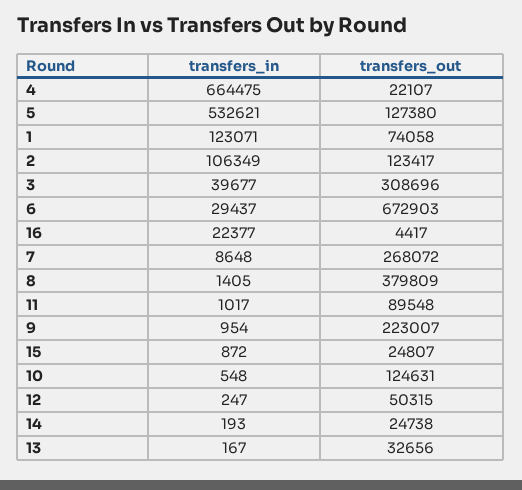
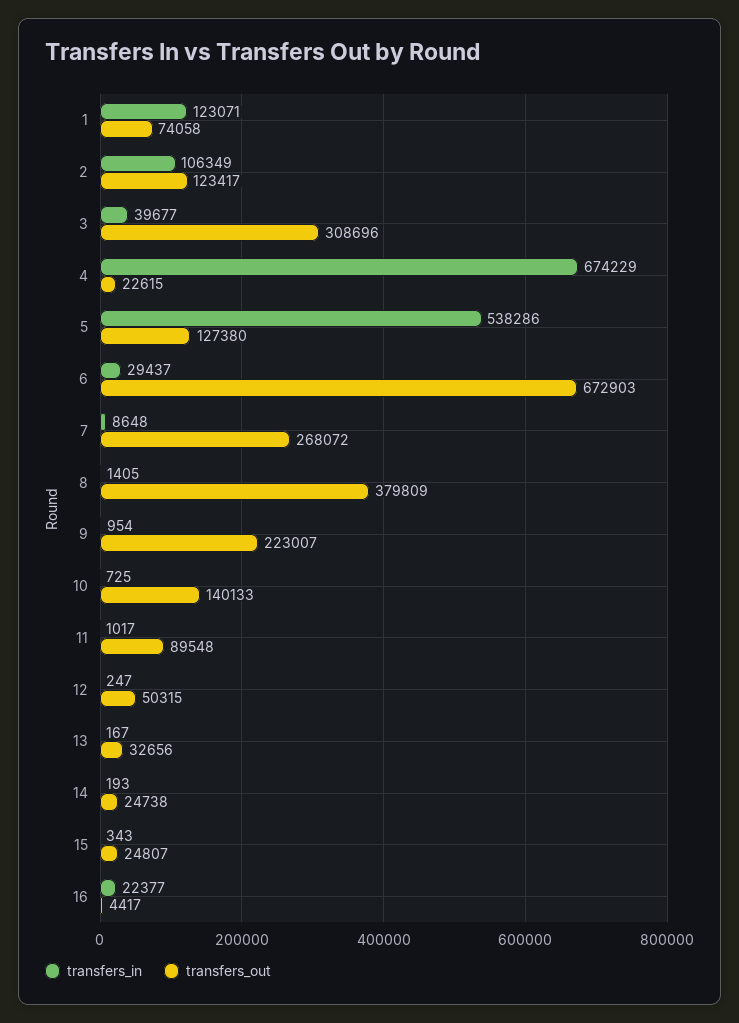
  {
    "transfers_in": {
-     "4": 664475,
+     "4": 674229,
-     "5": 532621,
+     "5": 538286,
      "1": 123071,
      "2": 106349,
      "3": 39677,
      "6": 29437,
      "16": 22377,
      "7": 8648,
      "8": 1405,
      "11": 1017,
      "9": 954,
-     "15": 872,
+     "15": 343,
-     "10": 548,
+     "10": 725,
      "12": 247,
      "14": 193,
      "13": 167
    },
    "transfers_out": {
-     "4": 22107,
+     "4": 22615,
      "5": 127380,
      "1": 74058,
      "2": 123417,
      "3": 308696,
      "6": 672903,
      "16": 4417,
      "7": 268072,
      "8": 379809,
      "11": 89548,
      "9": 223007,
      "15": 24807,
-     "10": 124631,
+     "10": 140133,
      "12": 50315,
      "14": 24738,
      "13": 32656
    }
  }

